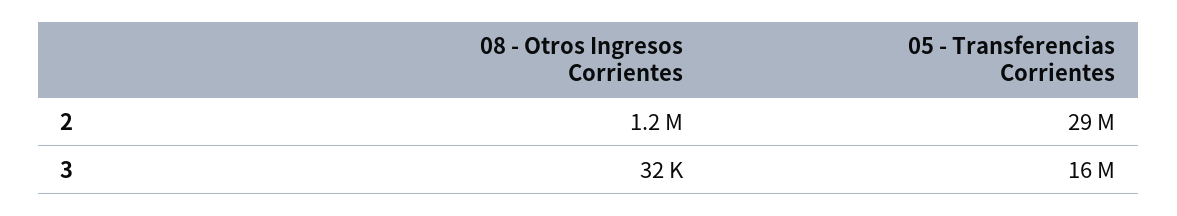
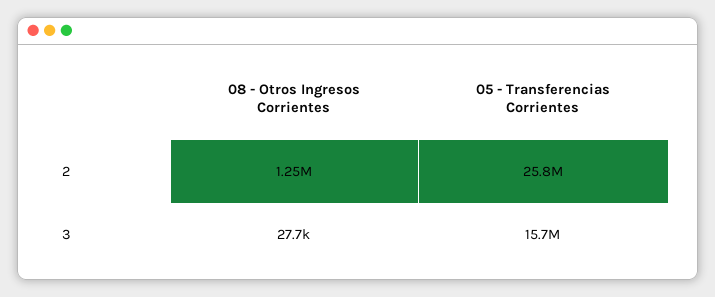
  {
    "08 - Otros Ingresos Corrientes": {
      "2": 1250000,
-     "3": 32000
+     "3": 27700
    },
    "05 - Transferencias Corrientes": {
-     "2": 29000000,
+     "2": 25800000,
      "3": 15700000
    }
  }

